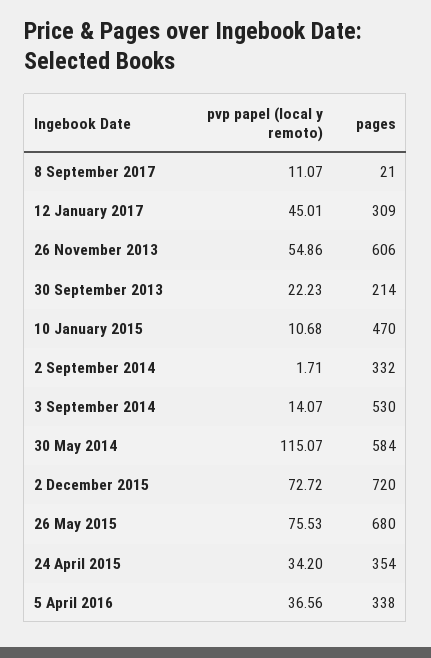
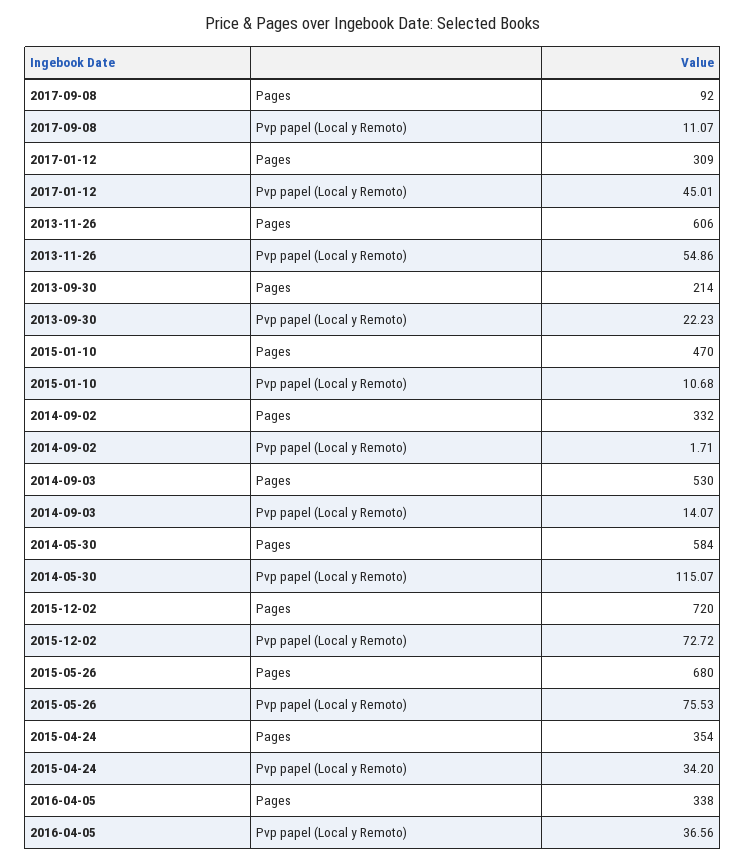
  {
    "pvp papel (local y remoto)": {
      "8 September 2017": 11.07,
      "12 January 2017": 45.01,
      "26 November 2013": 54.86,
      "30 September 2013": 22.23,
      "10 January 2015": 10.68,
      "2 September 2014": 1.71,
      "3 September 2014": 14.07,
      "30 May 2014": 115.07,
      "2 December 2015": 72.72,
      "26 May 2015": 75.53,
      "24 April 2015": 34.2,
      "5 April 2016": 36.56
    },
    "pages": {
-     "8 September 2017": 21,
+     "8 September 2017": 92,
      "12 January 2017": 309,
      "26 November 2013": 606,
      "30 September 2013": 214,
      "10 January 2015": 470,
      "2 September 2014": 332,
      "3 September 2014": 530,
      "30 May 2014": 584,
      "2 December 2015": 720,
      "26 May 2015": 680,
      "24 April 2015": 354,
      "5 April 2016": 338
    }
  }

